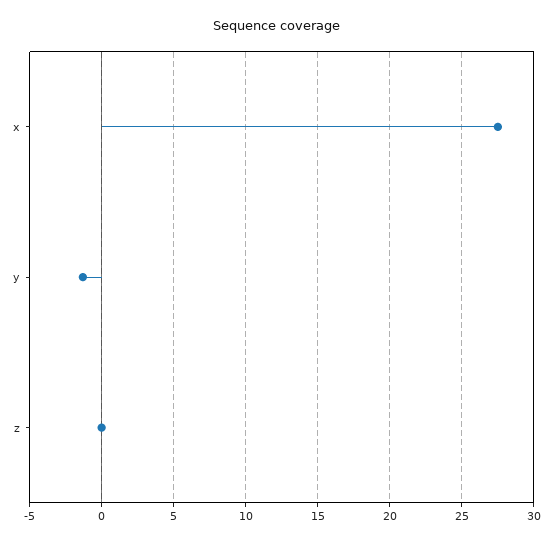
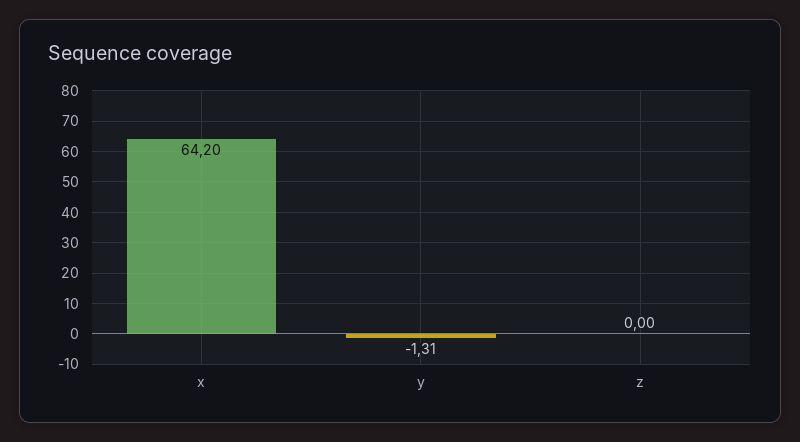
  {
-   "x": 27.5,
+   "x": 64.2,
    "y": -1.31,
    "z": 0
  }

